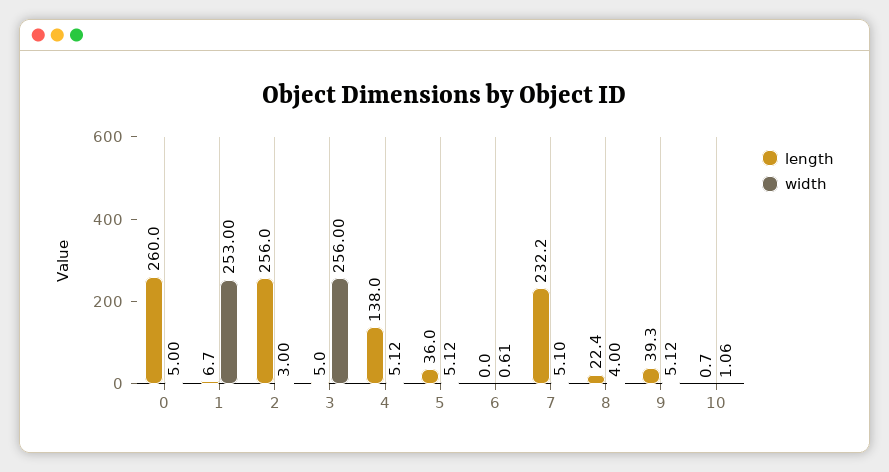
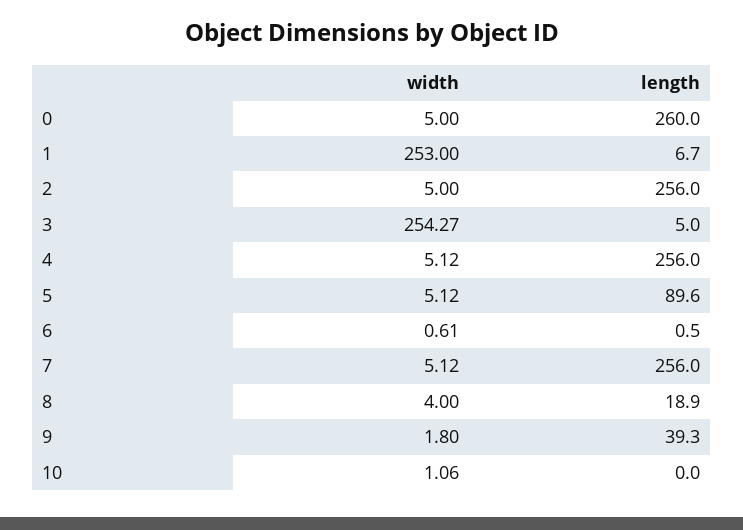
  {
    "length": {
      "0": 260,
      "1": 6.7,
      "2": 256,
      "3": 5,
-     "4": 138,
+     "4": 256,
-     "5": 36,
+     "5": 89.6,
-     "6": 0,
+     "6": 0.5,
-     "7": 232.2,
+     "7": 256,
-     "8": 22.4,
+     "8": 18.9,
      "9": 39.3,
-     "10": 0.7
+     "10": 0
    },
    "width": {
      "0": 5,
      "1": 253,
-     "2": 3,
+     "2": 5,
-     "3": 256,
+     "3": 254.27,
      "4": 5.12,
      "5": 5.12,
      "6": 0.61,
-     "7": 5.1,
+     "7": 5.12,
      "8": 4,
-     "9": 5.12,
+     "9": 1.8,
      "10": 1.06
    }
  }

